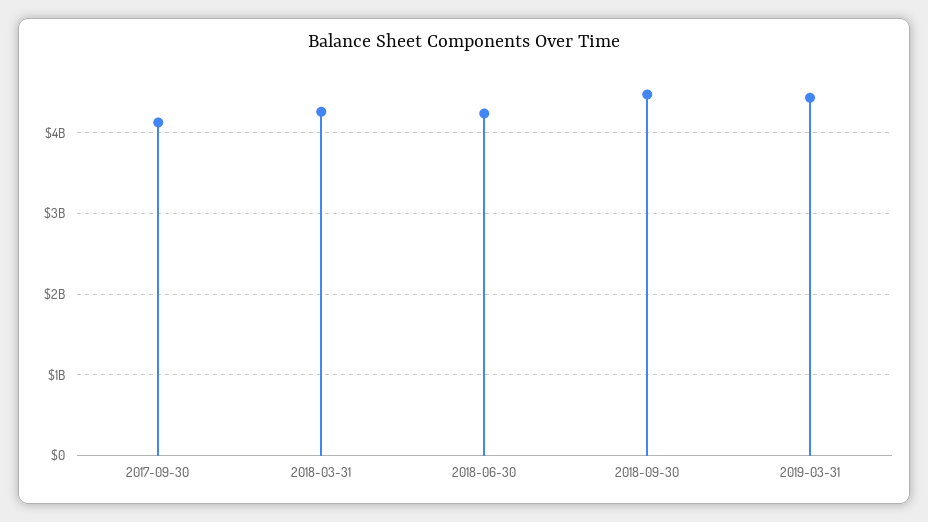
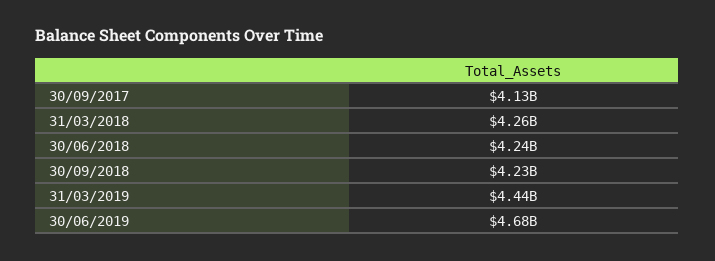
  {
    "2017-09-30": 4130000000,
    "2018-03-31": 4260000000,
    "2018-06-30": 4240000000,
-   "2018-09-30": 4500000000,
+   "2018-09-30": 4230000000,
-   "2019-03-31": 4440000000
+   "2019-03-31": 4440000000,
+   "30/06/2019": 4680000000
  }

